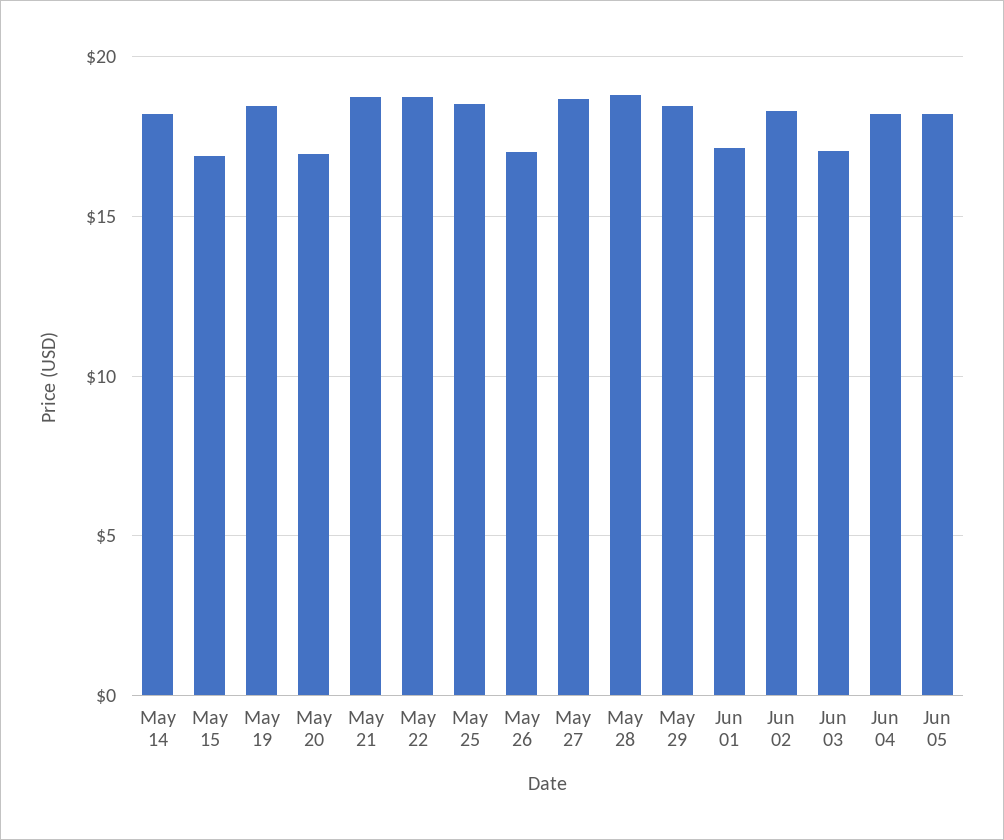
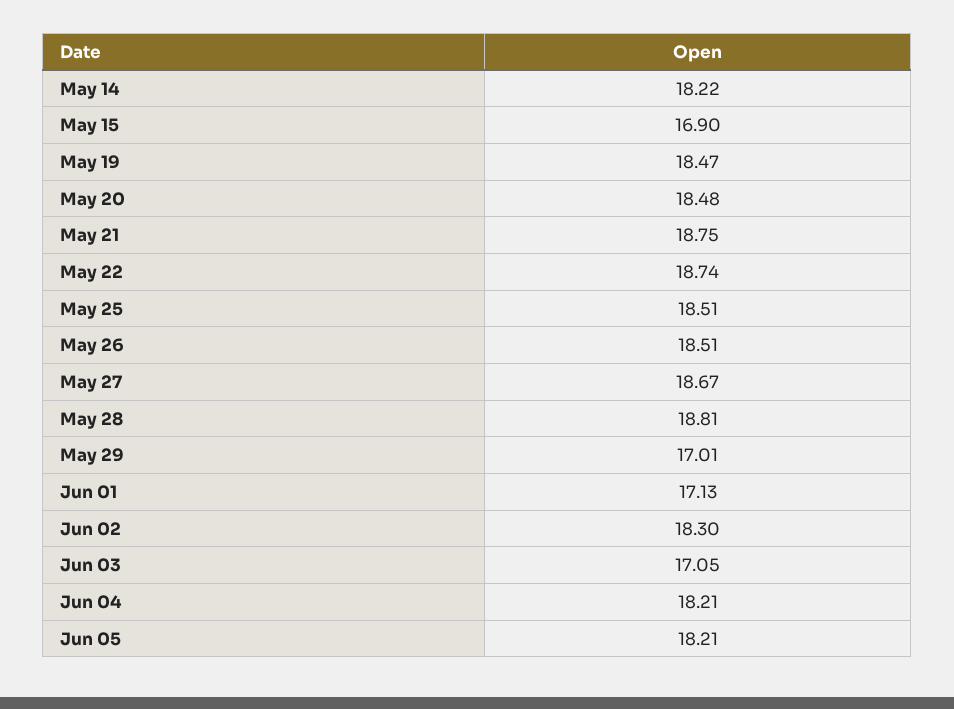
  {
    "May 14": 18.22,
    "May 15": 16.9,
    "May 19": 18.47,
-   "May 20": 17,
+   "May 20": 18.48,
    "May 21": 18.75,
    "May 22": 18.74,
    "May 25": 18.51,
-   "May 26": 17,
+   "May 26": 18.51,
    "May 27": 18.67,
    "May 28": 18.81,
-   "May 29": 18.5,
+   "May 29": 17.01,
    "Jun 01": 17.13,
    "Jun 02": 18.3,
    "Jun 03": 17.05,
    "Jun 04": 18.21,
    "Jun 05": 18.21
  }

